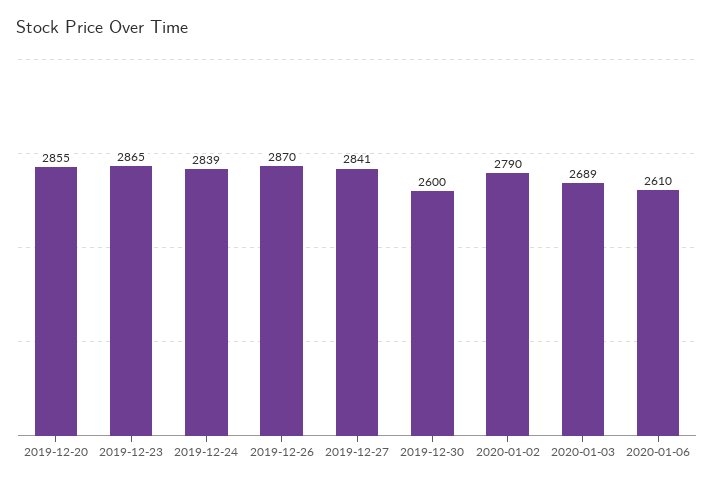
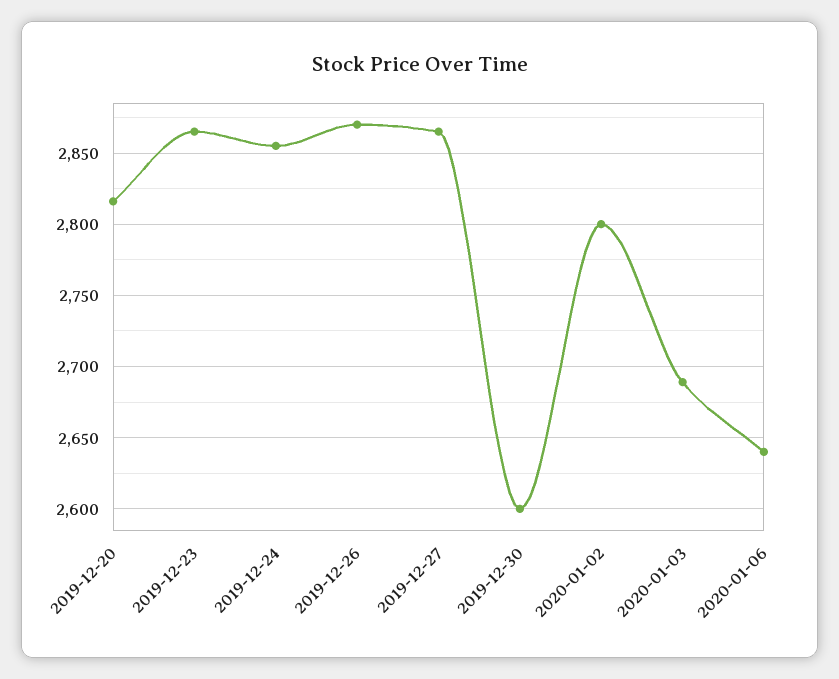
  {
-   "2019-12-20": 2855,
+   "2019-12-20": 2815,
    "2019-12-23": 2865,
-   "2019-12-24": 2839,
+   "2019-12-24": 2855,
    "2019-12-26": 2870,
-   "2019-12-27": 2841,
+   "2019-12-27": 2865,
    "2019-12-30": 2600,
-   "2020-01-02": 2790,
+   "2020-01-02": 2800,
    "2020-01-03": 2689,
-   "2020-01-06": 2610
+   "2020-01-06": 2640
  }

